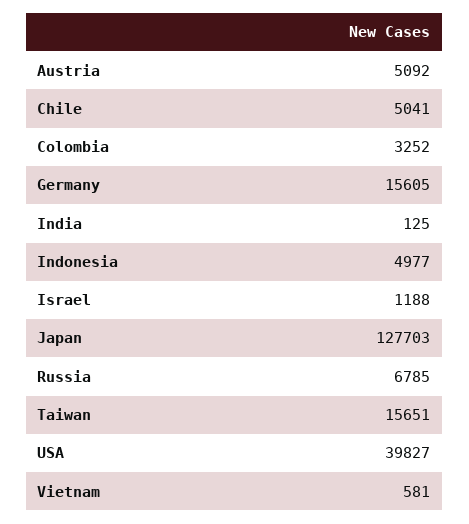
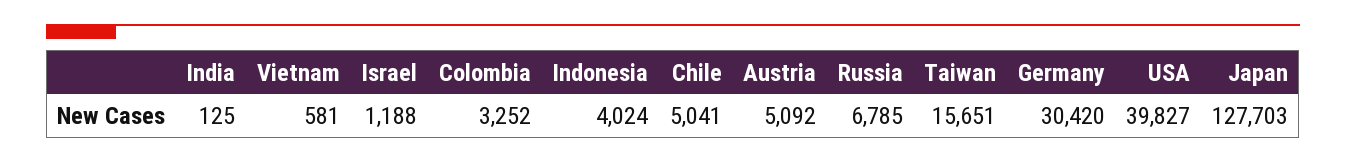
  {
    "Austria": 5092,
    "Chile": 5041,
    "Colombia": 3252,
-   "Germany": 15605,
+   "Germany": 30420,
    "India": 125,
-   "Indonesia": 4977,
+   "Indonesia": 4024,
    "Israel": 1188,
    "Japan": 127703,
    "Russia": 6785,
    "Taiwan": 15651,
    "USA": 39827,
    "Vietnam": 581
  }

